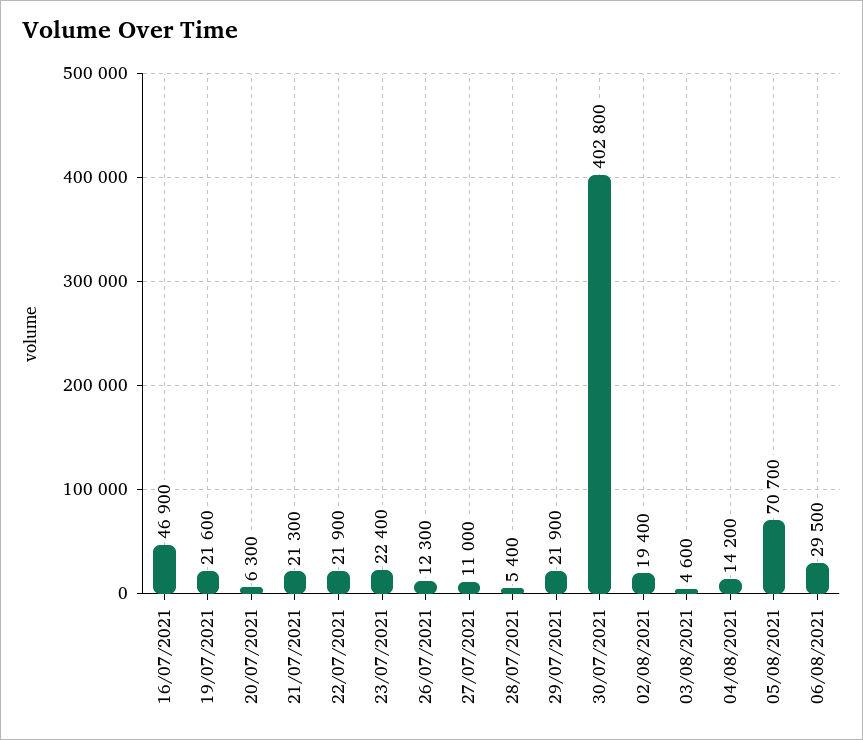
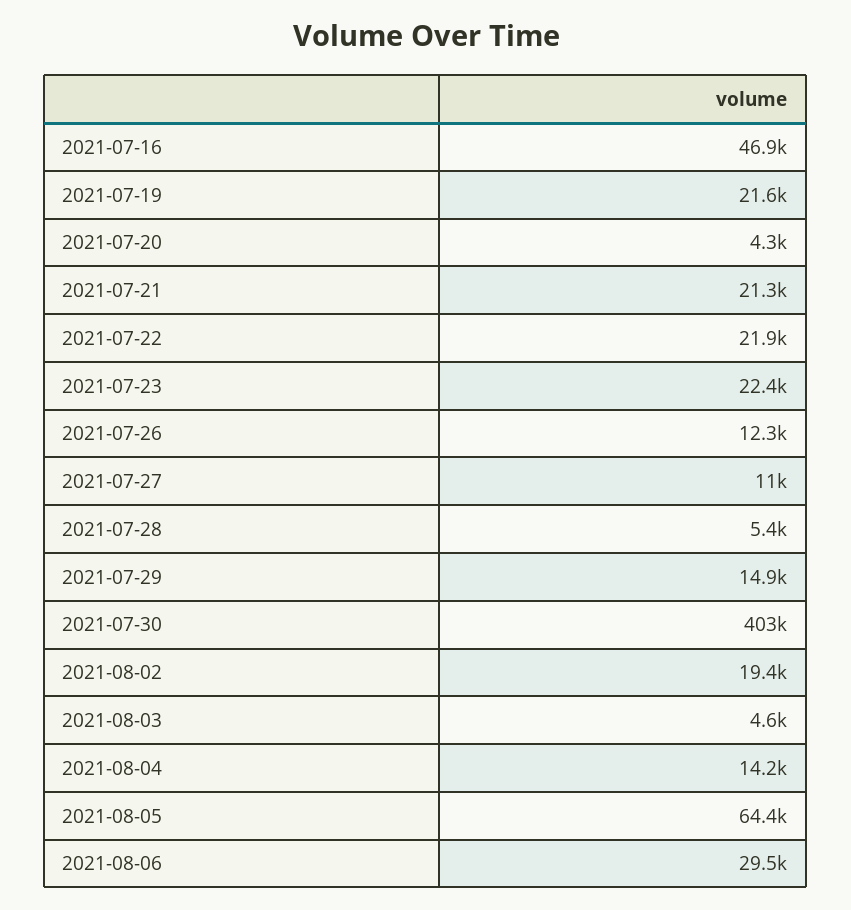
  {
    "16/07/2021": 46900,
    "19/07/2021": 21600,
-   "20/07/2021": 6300,
+   "20/07/2021": 4300,
    "21/07/2021": 21300,
    "22/07/2021": 21900,
    "23/07/2021": 22400,
    "26/07/2021": 12300,
    "27/07/2021": 11000,
    "28/07/2021": 5400,
-   "29/07/2021": 21900,
+   "29/07/2021": 14900,
    "30/07/2021": 402800,
    "02/08/2021": 19400,
    "03/08/2021": 4600,
    "04/08/2021": 14200,
-   "05/08/2021": 70700,
+   "05/08/2021": 64400,
    "06/08/2021": 29500
  }

